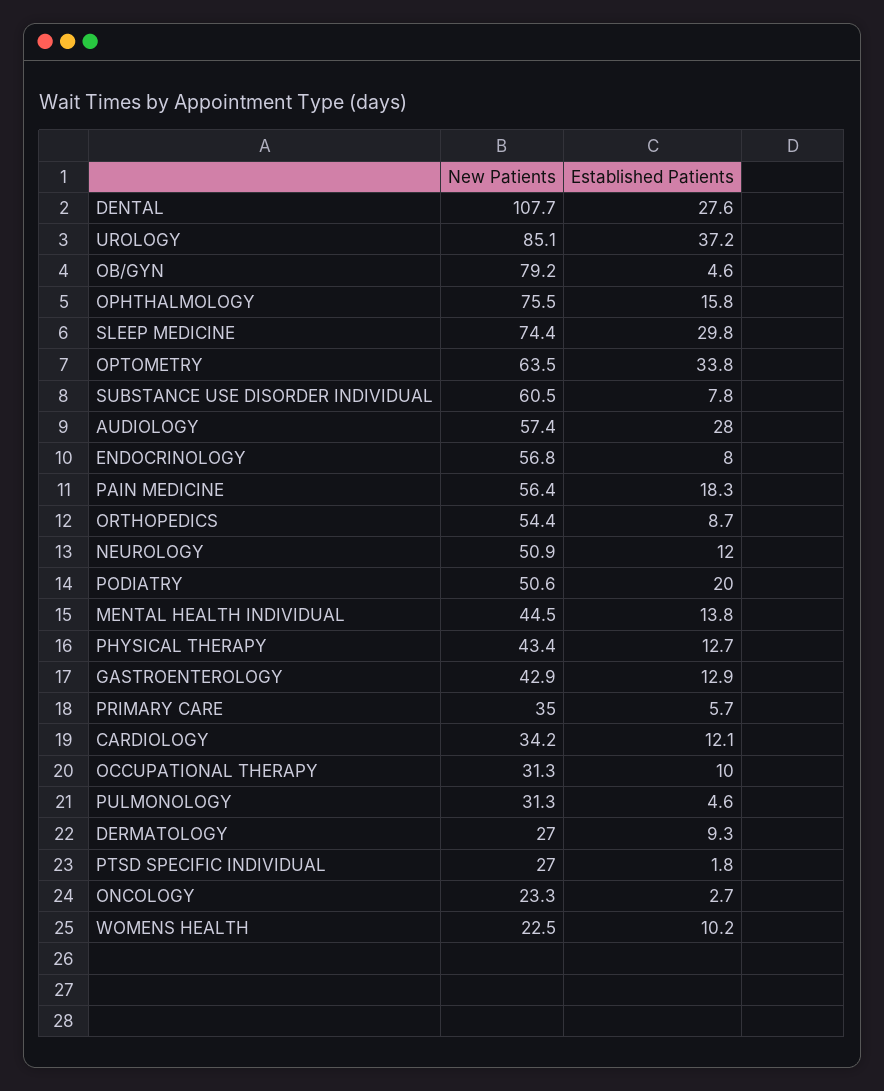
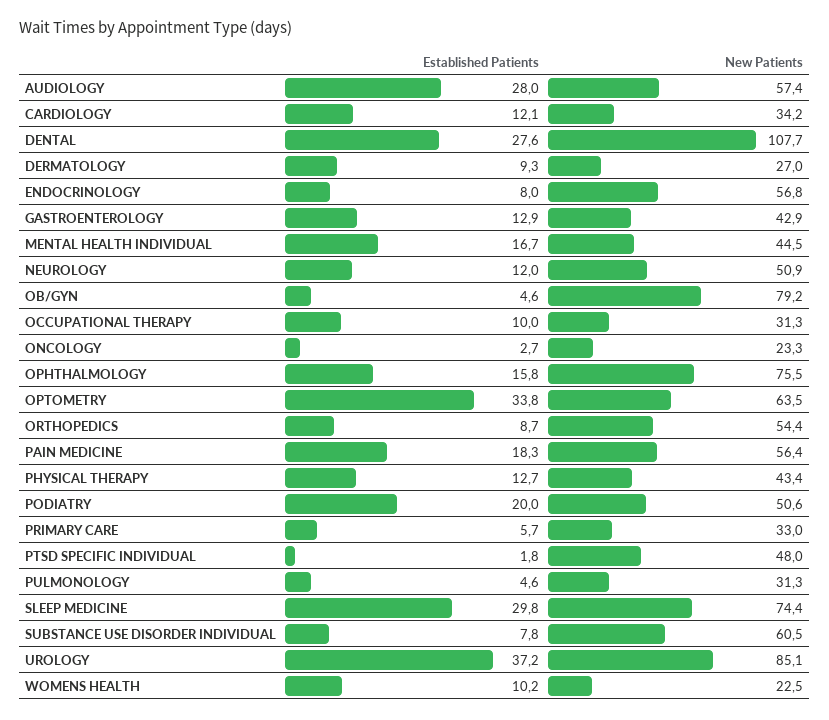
  {
    "New Patients": {
      "DENTAL": 107.7,
      "UROLOGY": 85.1,
      "OB/GYN": 79.2,
      "OPHTHALMOLOGY": 75.5,
      "SLEEP MEDICINE": 74.4,
      "OPTOMETRY": 63.5,
      "SUBSTANCE USE DISORDER INDIVIDUAL": 60.5,
      "AUDIOLOGY": 57.4,
      "ENDOCRINOLOGY": 56.8,
      "PAIN MEDICINE": 56.4,
      "ORTHOPEDICS": 54.4,
      "NEUROLOGY": 50.9,
      "PODIATRY": 50.6,
      "MENTAL HEALTH INDIVIDUAL": 44.5,
      "PHYSICAL THERAPY": 43.4,
      "GASTROENTEROLOGY": 42.9,
-     "PRIMARY CARE": 35,
+     "PRIMARY CARE": 33,
      "CARDIOLOGY": 34.2,
      "OCCUPATIONAL THERAPY": 31.3,
      "PULMONOLOGY": 31.3,
      "DERMATOLOGY": 27,
-     "PTSD SPECIFIC INDIVIDUAL": 27,
+     "PTSD SPECIFIC INDIVIDUAL": 48,
      "ONCOLOGY": 23.3,
      "WOMENS HEALTH": 22.5
    },
    "Established Patients": {
      "DENTAL": 27.6,
      "UROLOGY": 37.2,
      "OB/GYN": 4.6,
      "OPHTHALMOLOGY": 15.8,
      "SLEEP MEDICINE": 29.8,
      "OPTOMETRY": 33.8,
      "SUBSTANCE USE DISORDER INDIVIDUAL": 7.8,
      "AUDIOLOGY": 28,
      "ENDOCRINOLOGY": 8,
      "PAIN MEDICINE": 18.3,
      "ORTHOPEDICS": 8.7,
      "NEUROLOGY": 12,
      "PODIATRY": 20,
-     "MENTAL HEALTH INDIVIDUAL": 13.8,
+     "MENTAL HEALTH INDIVIDUAL": 16.7,
      "PHYSICAL THERAPY": 12.7,
      "GASTROENTEROLOGY": 12.9,
      "PRIMARY CARE": 5.7,
      "CARDIOLOGY": 12.1,
      "OCCUPATIONAL THERAPY": 10,
      "PULMONOLOGY": 4.6,
      "DERMATOLOGY": 9.3,
      "PTSD SPECIFIC INDIVIDUAL": 1.8,
      "ONCOLOGY": 2.7,
      "WOMENS HEALTH": 10.2
    }
  }

